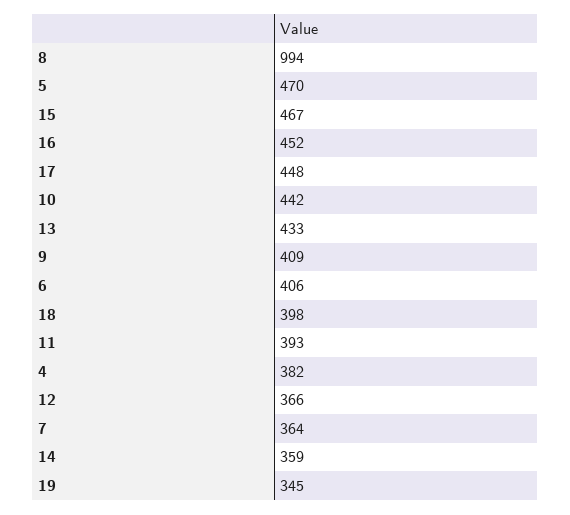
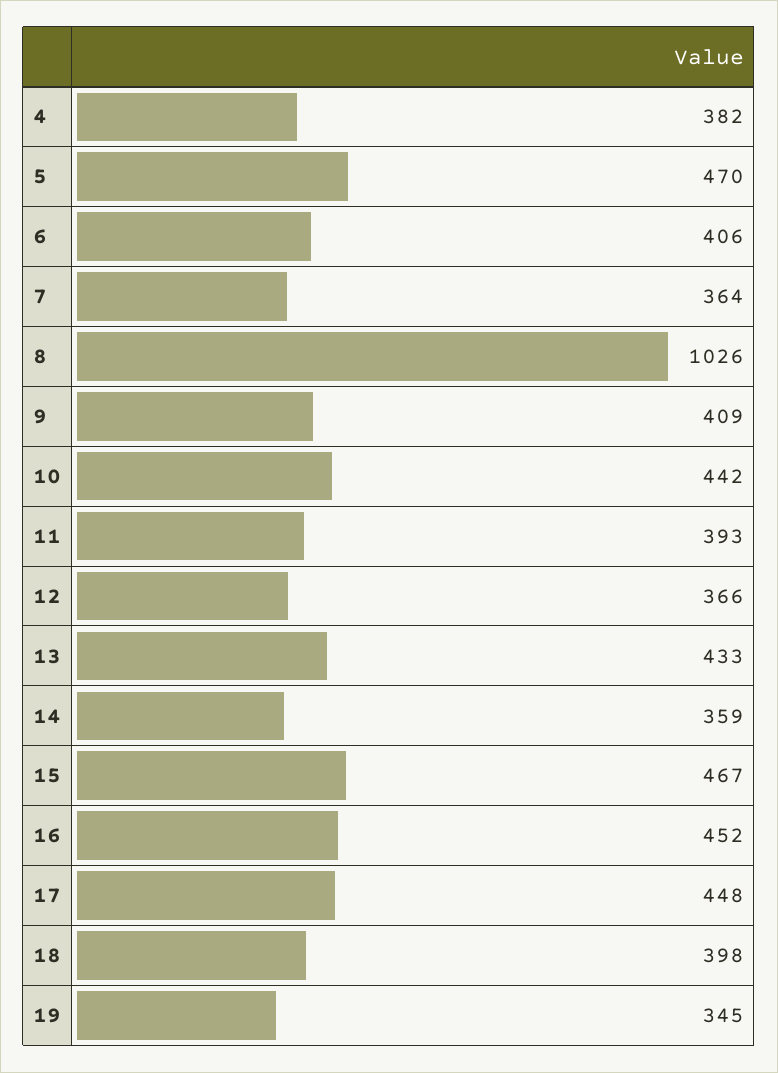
  {
-   "8": 994,
+   "8": 1026,
    "5": 470,
    "15": 467,
    "16": 452,
    "17": 448,
    "10": 442,
    "13": 433,
    "9": 409,
    "6": 406,
    "18": 398,
    "11": 393,
    "4": 382,
    "12": 366,
    "7": 364,
    "14": 359,
    "19": 345
  }

